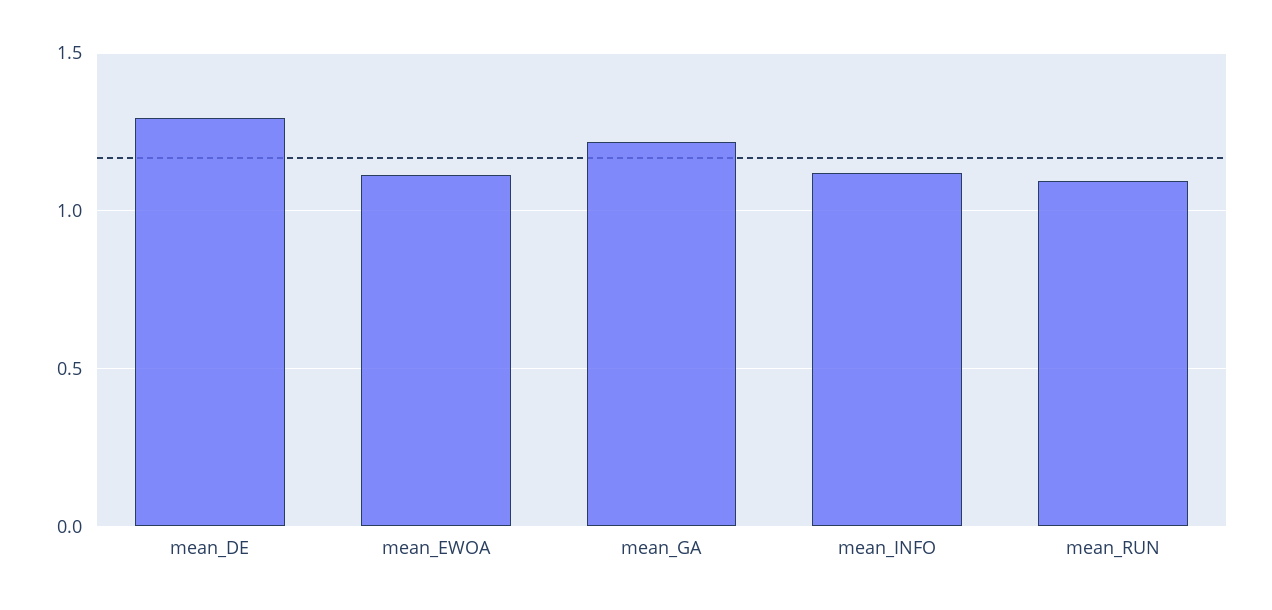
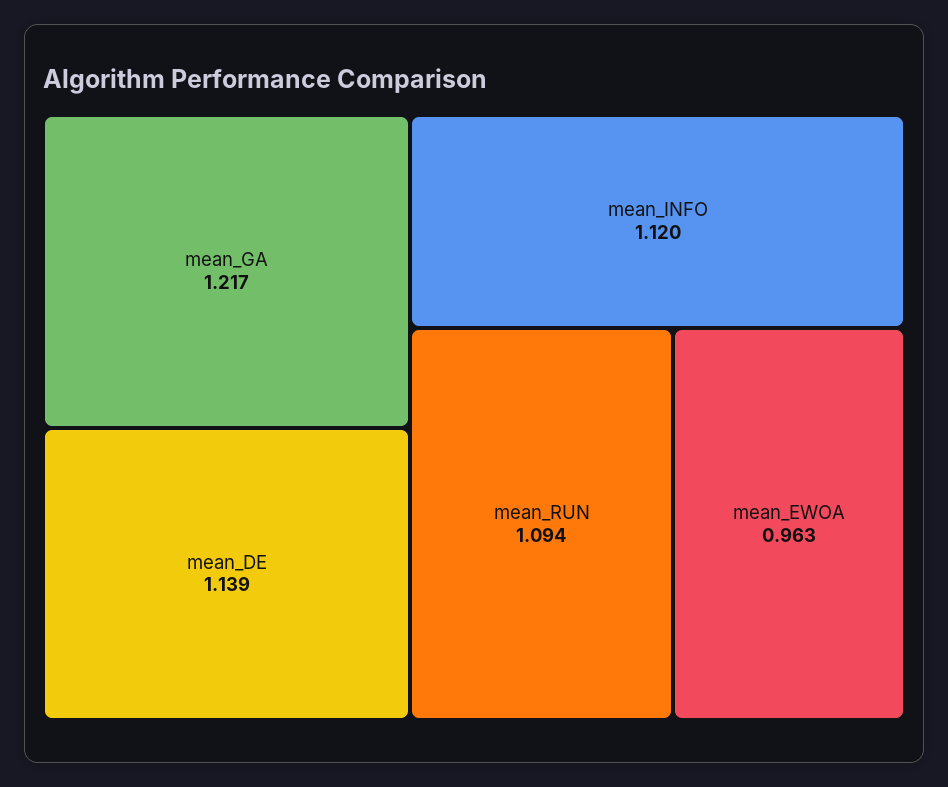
  {
-   "mean_DE": 1.3,
+   "mean_DE": 1.139,
-   "mean_EWOA": 1.1,
+   "mean_EWOA": 0.963,
    "mean_GA": 1.217,
    "mean_INFO": 1.12,
    "mean_RUN": 1.094
  }

